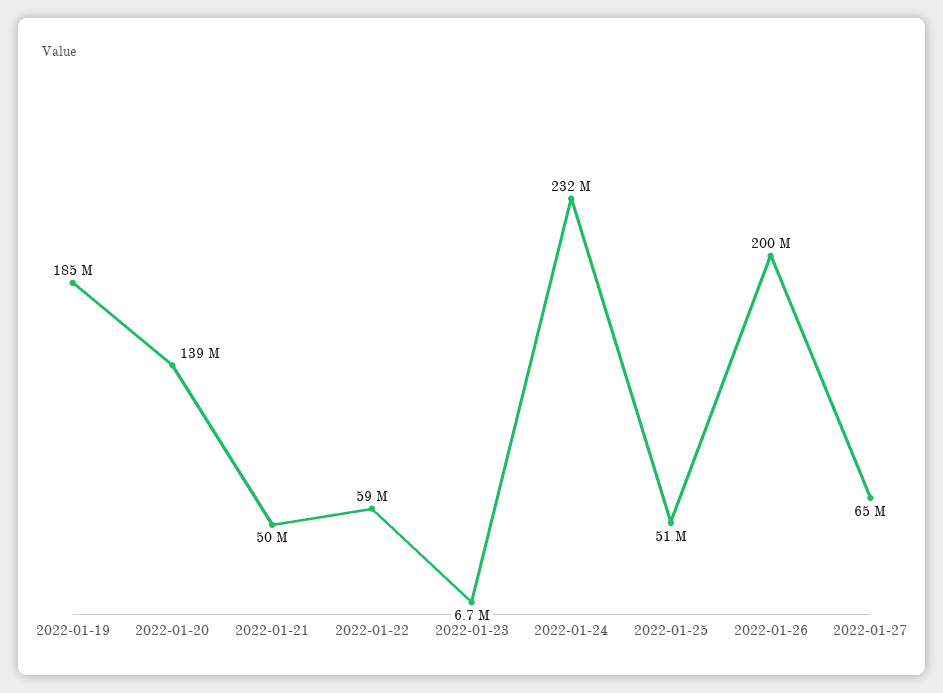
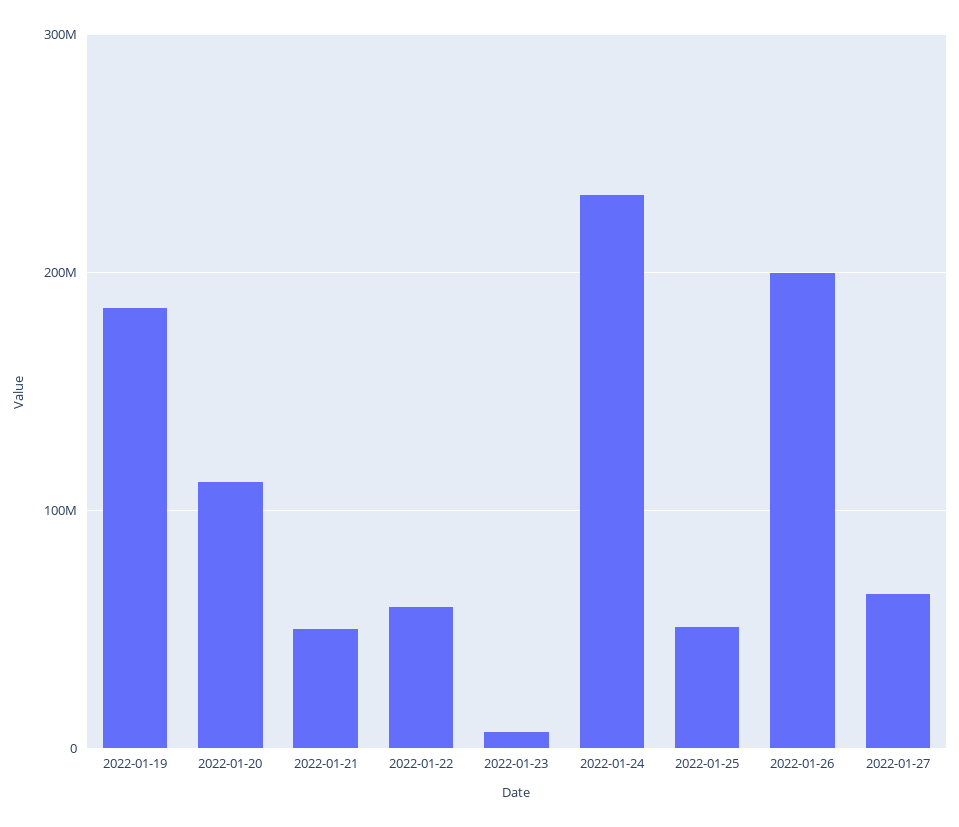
  {
    "2022-01-19": 185000000,
-   "2022-01-20": 139000000,
+   "2022-01-20": 110000000,
    "2022-01-21": 50000000,
    "2022-01-22": 59000000,
    "2022-01-23": 6700000,
    "2022-01-24": 232000000,
    "2022-01-25": 51000000,
    "2022-01-26": 200000000,
    "2022-01-27": 65000000
  }

